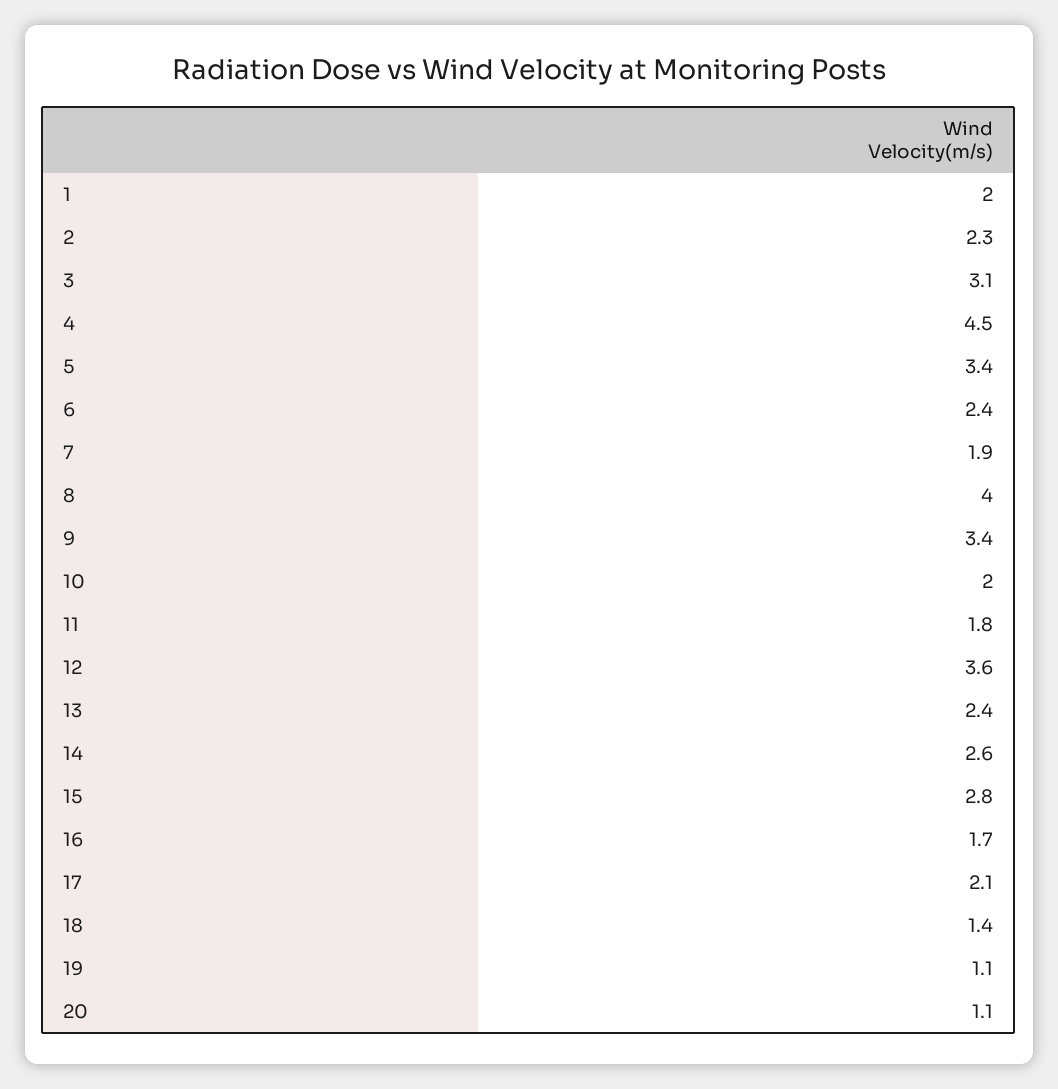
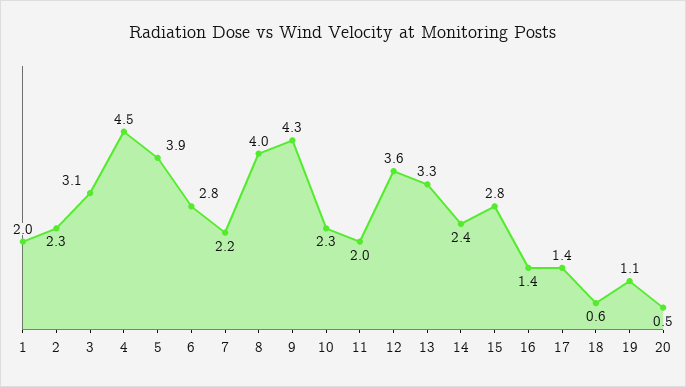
  {
    "1": 2,
    "2": 2.3,
    "3": 3.1,
    "4": 4.5,
-   "5": 3.4,
+   "5": 3.9,
-   "6": 2.4,
+   "6": 2.8,
-   "7": 1.9,
+   "7": 2.2,
    "8": 4,
-   "9": 3.4,
+   "9": 4.3,
-   "10": 2,
+   "10": 2.3,
-   "11": 1.8,
+   "11": 2,
    "12": 3.6,
-   "13": 2.4,
+   "13": 3.3,
-   "14": 2.6,
+   "14": 2.4,
    "15": 2.8,
-   "16": 1.7,
+   "16": 1.4,
-   "17": 2.1,
+   "17": 1.4,
-   "18": 1.4,
+   "18": 0.6,
    "19": 1.1,
-   "20": 1.1
+   "20": 0.5
  }

